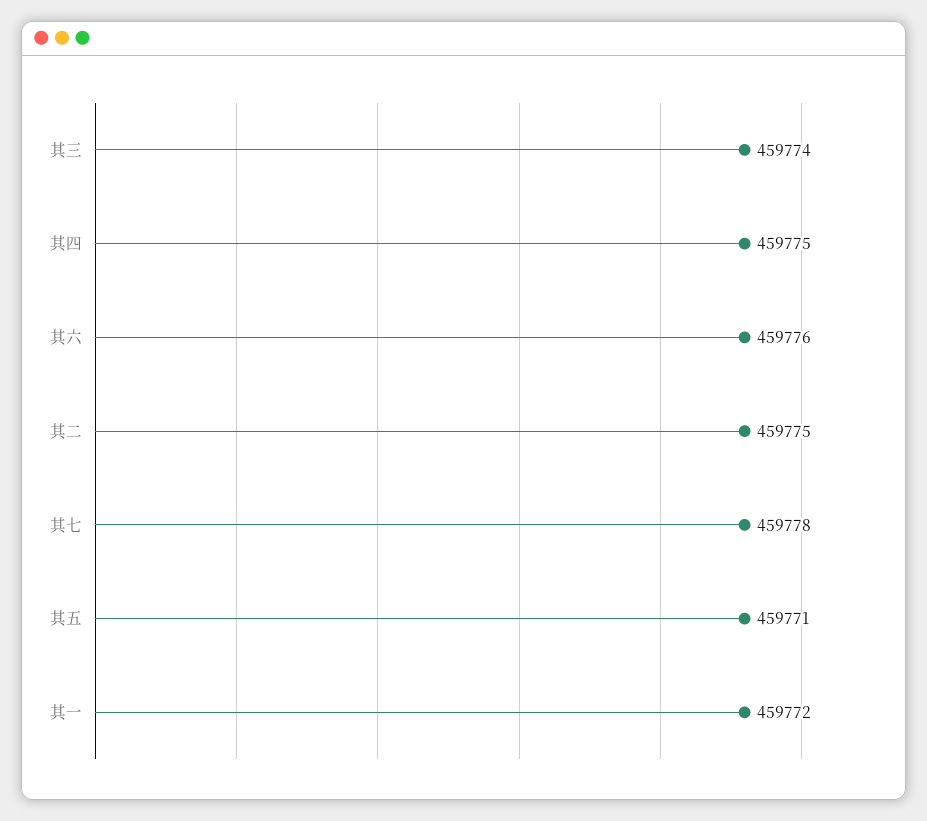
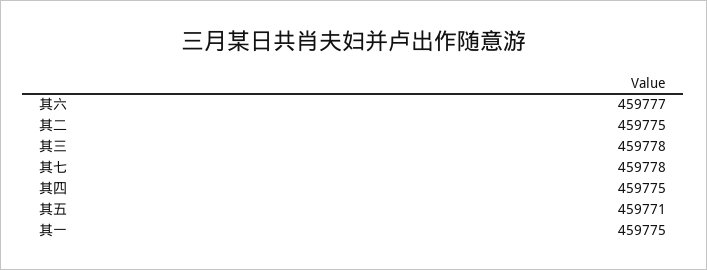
  {
-   "其三": 459774,
+   "其三": 459778,
    "其四": 459775,
-   "其六": 459776,
+   "其六": 459777,
    "其二": 459775,
    "其七": 459778,
    "其五": 459771,
-   "其一": 459772
+   "其一": 459775
  }

